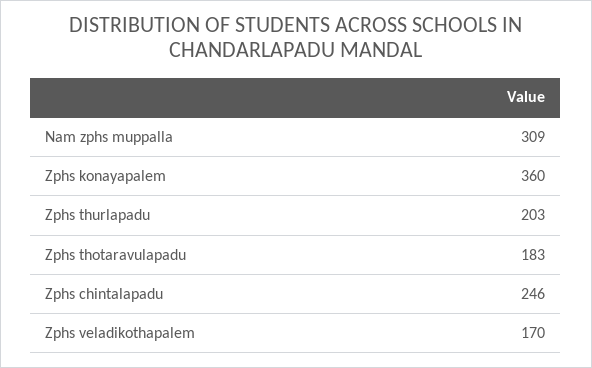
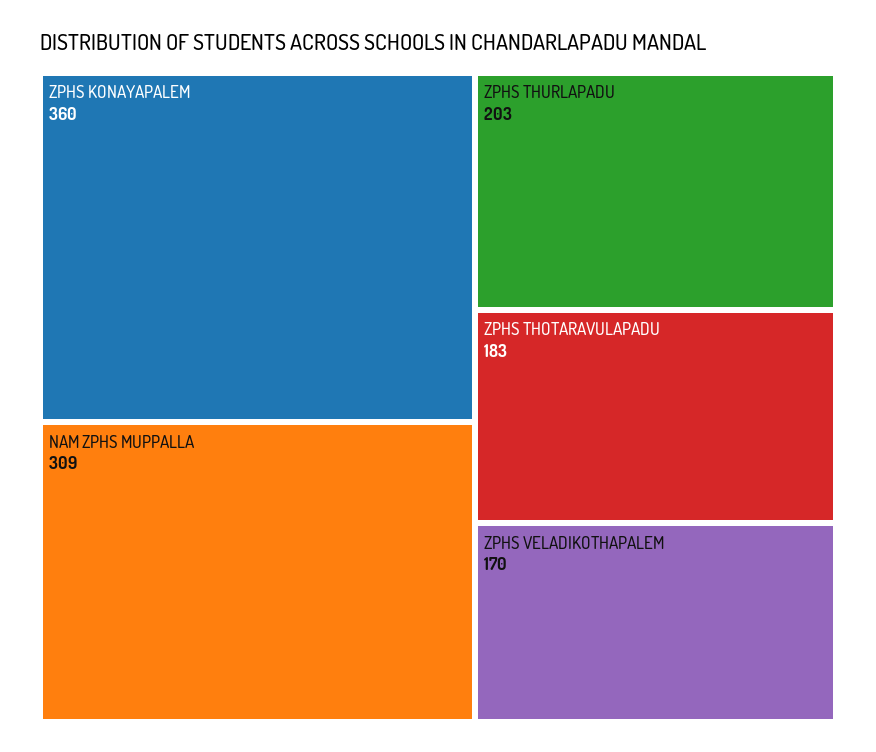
  {
    "Nam zphs muppalla": 309,
    "Zphs konayapalem": 360,
    "Zphs thurlapadu": 203,
    "Zphs thotaravulapadu": 183,
-   "Zphs chintalapadu": 246,
    "Zphs veladikothapalem": 170
  }

